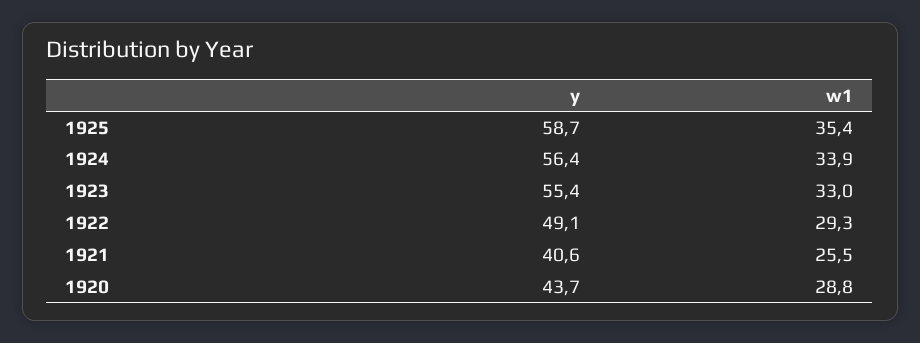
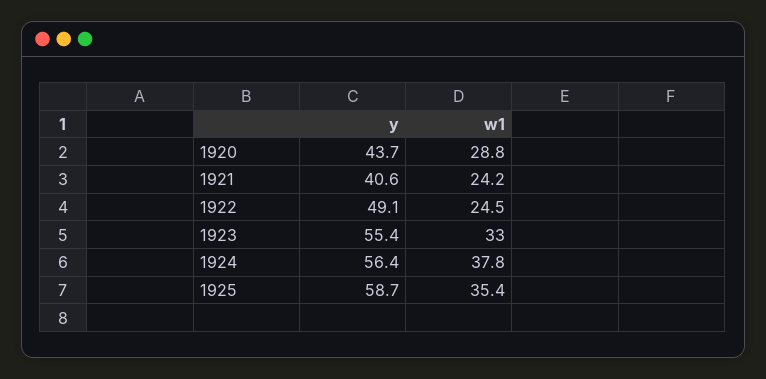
  {
    "y": {
      "1925": 58.7,
      "1924": 56.4,
      "1923": 55.4,
      "1922": 49.1,
      "1921": 40.6,
      "1920": 43.7
    },
    "w1": {
      "1925": 35.4,
-     "1924": 33.9,
+     "1924": 37.8,
      "1923": 33,
-     "1922": 29.3,
+     "1922": 24.5,
-     "1921": 25.5,
+     "1921": 24.2,
      "1920": 28.8
    }
  }

